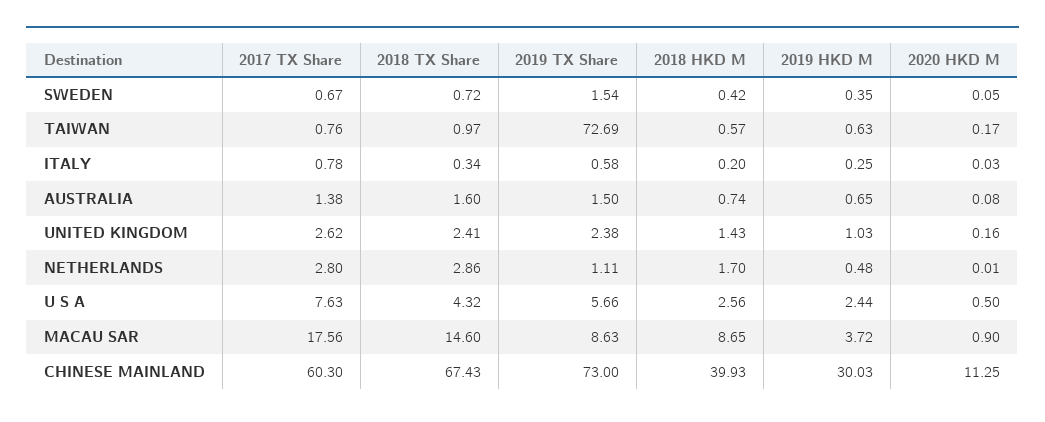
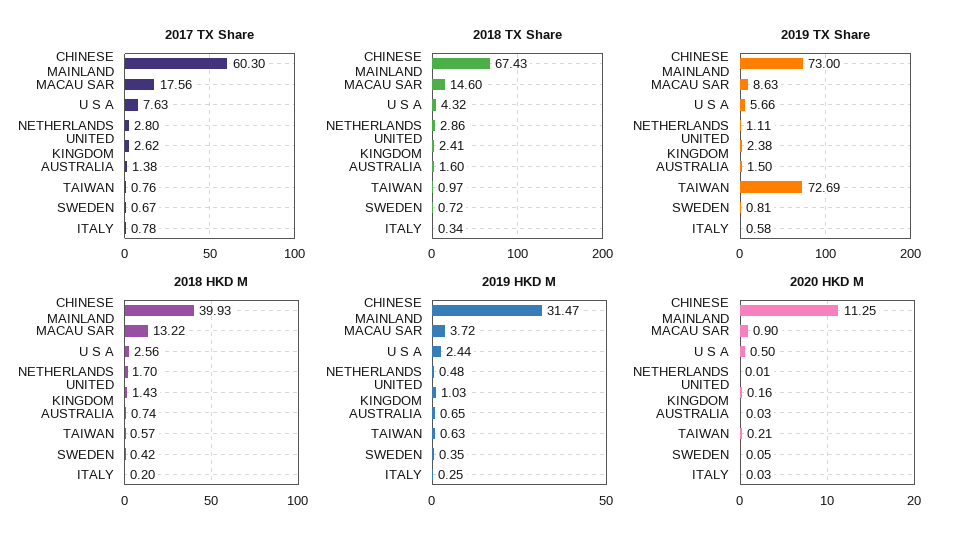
  {
    "2017 TX Share": {
      "SWEDEN": 0.67,
      "TAIWAN": 0.76,
      "ITALY": 0.78,
      "AUSTRALIA": 1.38,
      "UNITED KINGDOM": 2.62,
      "NETHERLANDS": 2.8,
      "U S A": 7.63,
      "MACAU SAR": 17.56,
      "CHINESE MAINLAND": 60.3
    },
    "2018 TX Share": {
      "SWEDEN": 0.72,
      "TAIWAN": 0.97,
      "ITALY": 0.34,
      "AUSTRALIA": 1.6,
      "UNITED KINGDOM": 2.41,
      "NETHERLANDS": 2.86,
      "U S A": 4.32,
      "MACAU SAR": 14.6,
      "CHINESE MAINLAND": 67.43
    },
    "2019 TX Share": {
-     "SWEDEN": 1.54,
+     "SWEDEN": 0.81,
      "TAIWAN": 72.69,
      "ITALY": 0.58,
      "AUSTRALIA": 1.5,
      "UNITED KINGDOM": 2.38,
      "NETHERLANDS": 1.11,
      "U S A": 5.66,
      "MACAU SAR": 8.63,
      "CHINESE MAINLAND": 73
    },
    "2018 HKD M": {
      "SWEDEN": 0.42,
      "TAIWAN": 0.57,
      "ITALY": 0.2,
      "AUSTRALIA": 0.74,
      "UNITED KINGDOM": 1.43,
      "NETHERLANDS": 1.7,
      "U S A": 2.56,
-     "MACAU SAR": 8.65,
+     "MACAU SAR": 13.22,
      "CHINESE MAINLAND": 39.93
    },
    "2019 HKD M": {
      "SWEDEN": 0.35,
      "TAIWAN": 0.63,
      "ITALY": 0.25,
      "AUSTRALIA": 0.65,
      "UNITED KINGDOM": 1.03,
      "NETHERLANDS": 0.48,
      "U S A": 2.44,
      "MACAU SAR": 3.72,
-     "CHINESE MAINLAND": 30.03
+     "CHINESE MAINLAND": 31.47
    },
    "2020 HKD M": {
      "SWEDEN": 0.05,
-     "TAIWAN": 0.17,
+     "TAIWAN": 0.21,
      "ITALY": 0.03,
-     "AUSTRALIA": 0.08,
+     "AUSTRALIA": 0.03,
      "UNITED KINGDOM": 0.16,
      "NETHERLANDS": 0.01,
      "U S A": 0.5,
      "MACAU SAR": 0.9,
      "CHINESE MAINLAND": 11.25
    }
  }

